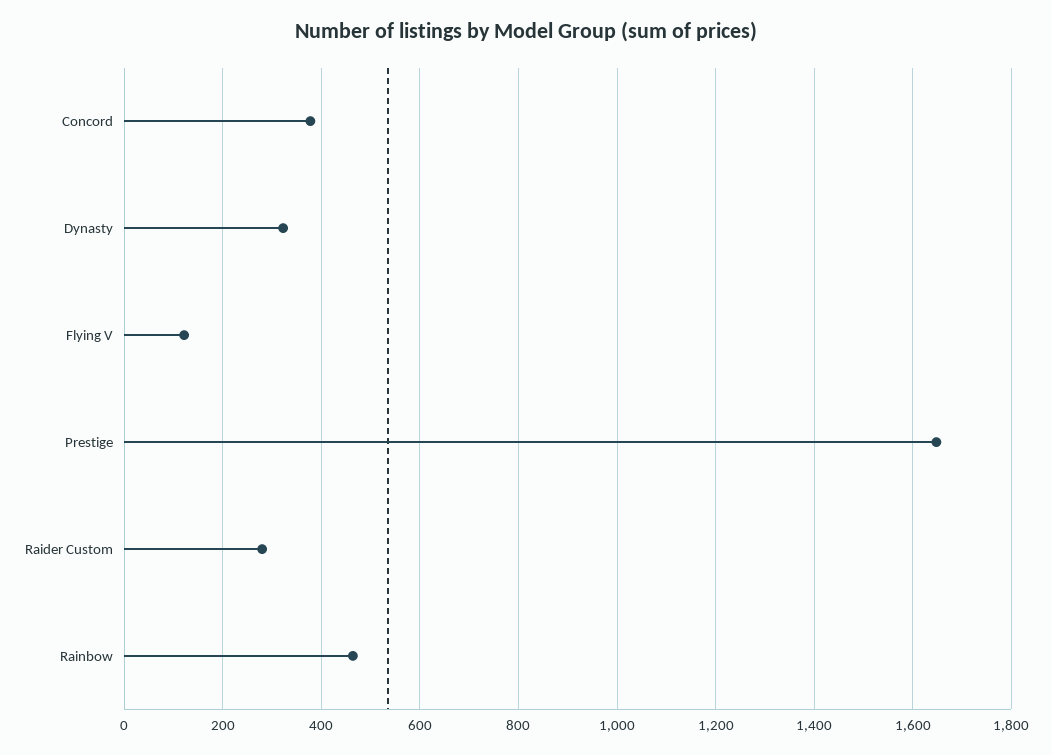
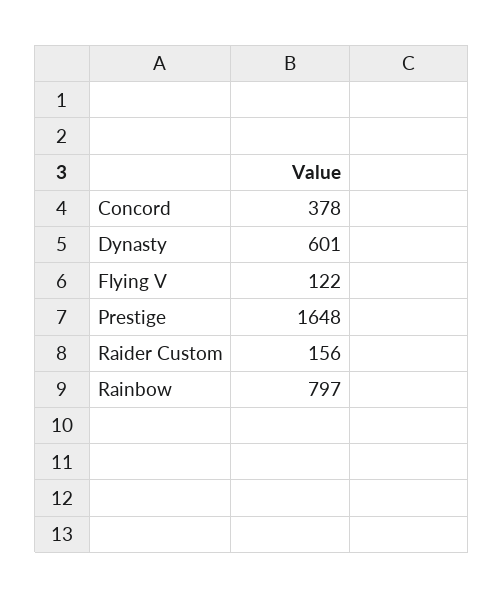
  {
    "Concord": 378,
-   "Dynasty": 320,
+   "Dynasty": 601,
    "Flying V": 122,
    "Prestige": 1648,
-   "Raider Custom": 280,
+   "Raider Custom": 156,
-   "Rainbow": 460
+   "Rainbow": 797
  }

